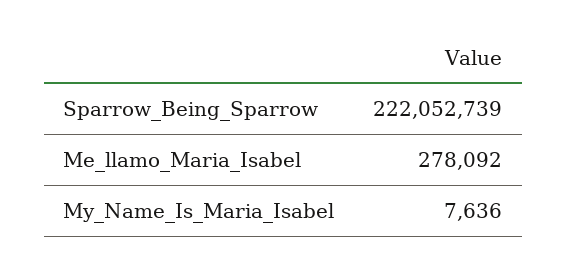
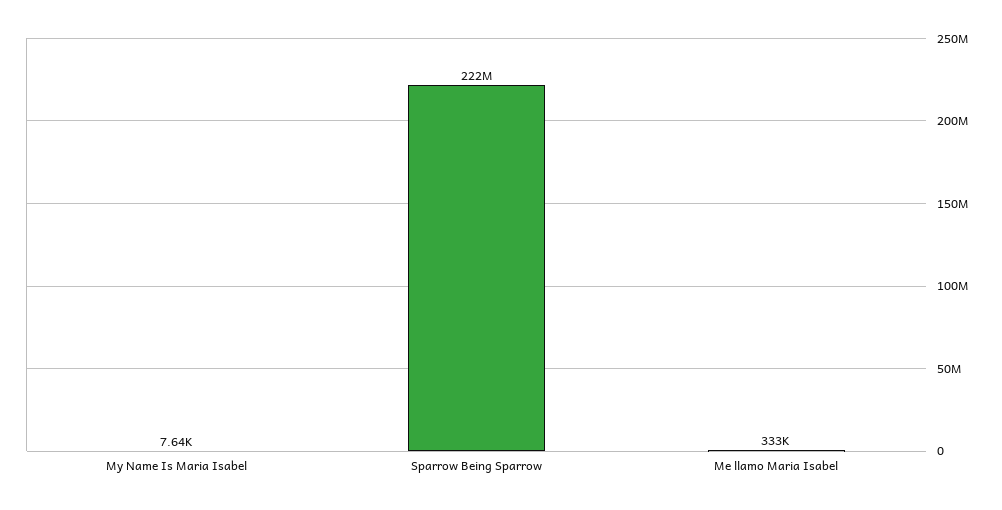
  {
    "Sparrow_Being_Sparrow": 222052739,
-   "Me_llamo_Maria_Isabel": 278092,
+   "Me_llamo_Maria_Isabel": 333000,
    "My_Name_Is_Maria_Isabel": 7636
  }

